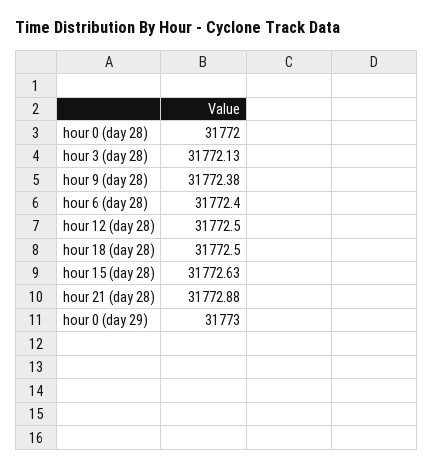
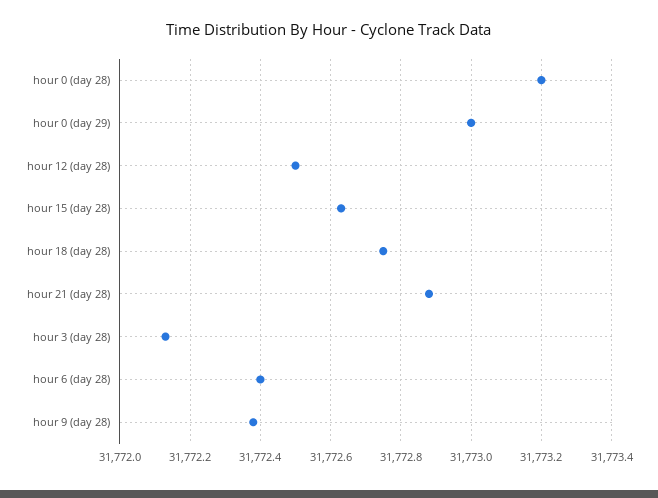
  {
-   "hour 0 (day 28)": 31772,
+   "hour 0 (day 28)": 31773.2,
    "hour 3 (day 28)": 31772.13,
    "hour 9 (day 28)": 31772.38,
    "hour 6 (day 28)": 31772.4,
    "hour 12 (day 28)": 31772.5,
-   "hour 18 (day 28)": 31772.5,
+   "hour 18 (day 28)": 31772.75,
    "hour 15 (day 28)": 31772.63,
    "hour 21 (day 28)": 31772.88,
    "hour 0 (day 29)": 31773
  }

